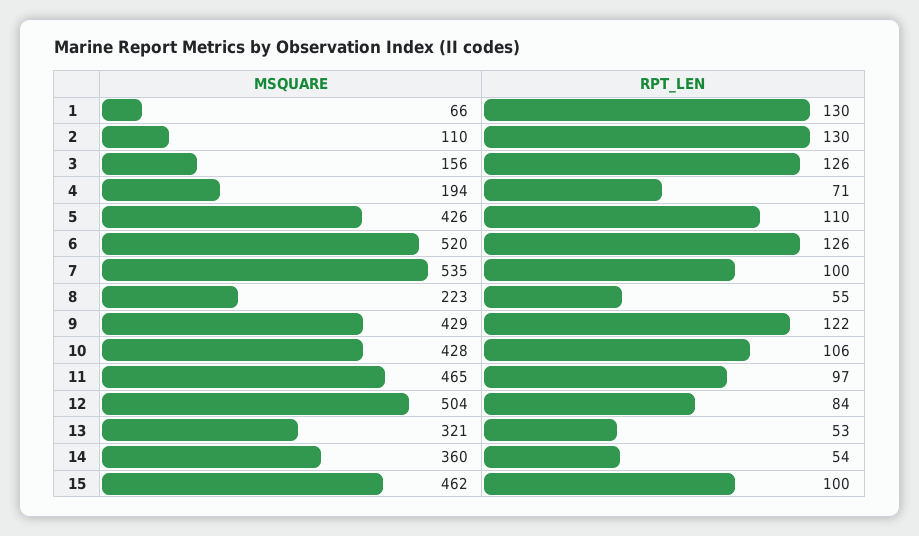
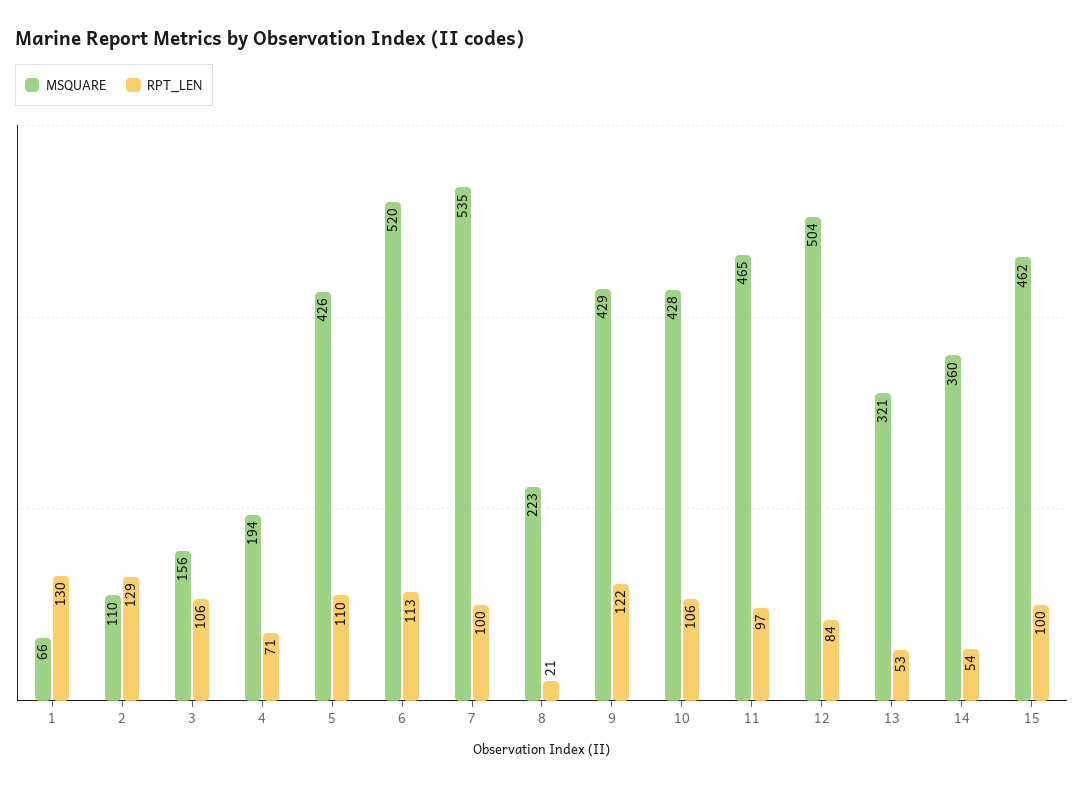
  {
    "MSQUARE": {
      "1": 66,
      "2": 110,
      "3": 156,
      "4": 194,
      "5": 426,
      "6": 520,
      "7": 535,
      "8": 223,
      "9": 429,
      "10": 428,
      "11": 465,
      "12": 504,
      "13": 321,
      "14": 360,
      "15": 462
    },
    "RPT_LEN": {
      "1": 130,
-     "2": 130,
+     "2": 129,
-     "3": 126,
+     "3": 106,
      "4": 71,
      "5": 110,
-     "6": 126,
+     "6": 113,
      "7": 100,
-     "8": 55,
+     "8": 21,
      "9": 122,
      "10": 106,
      "11": 97,
      "12": 84,
      "13": 53,
      "14": 54,
      "15": 100
    }
  }

